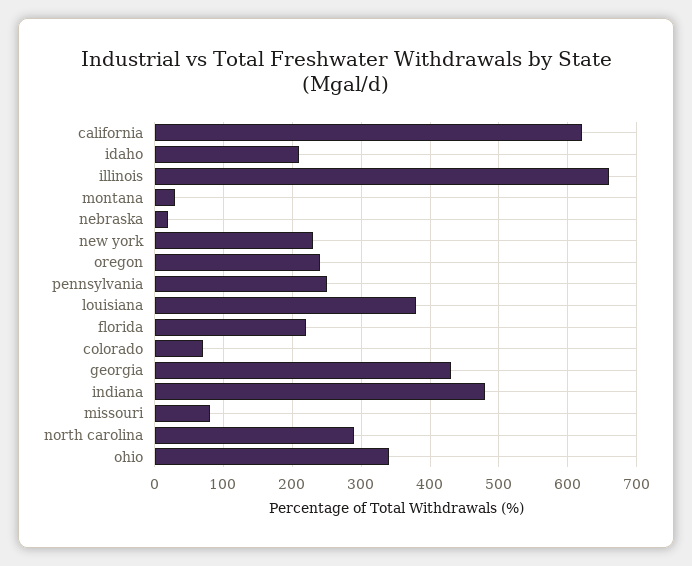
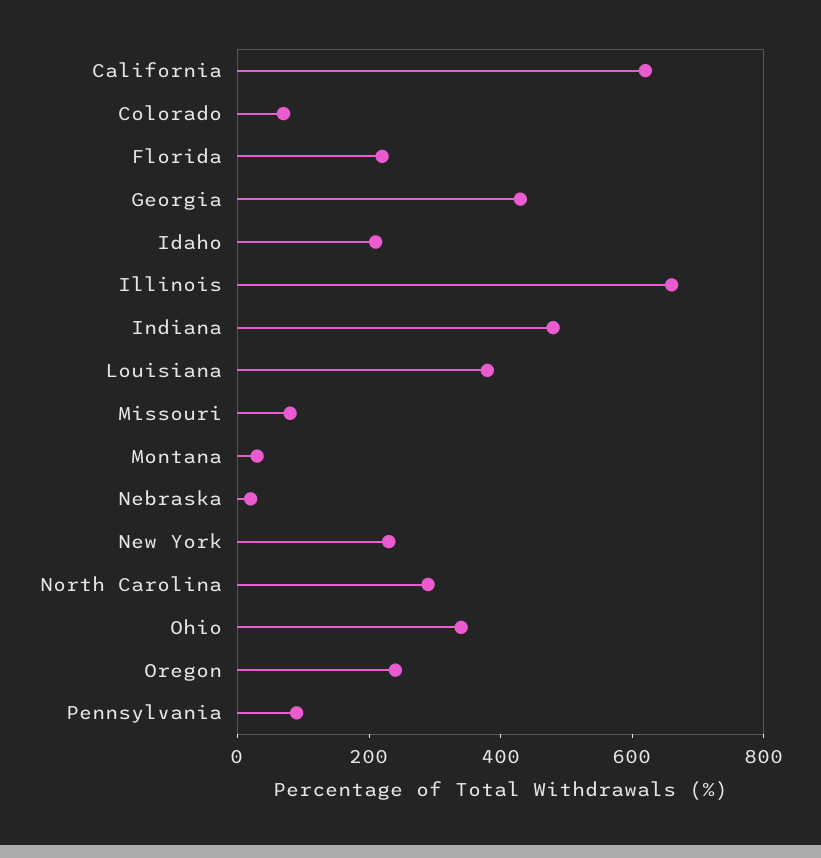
  {
    "california": 620,
    "idaho": 210,
    "illinois": 660,
    "montana": 30,
    "nebraska": 20,
    "new york": 230,
    "oregon": 240,
-   "pennsylvania": 250,
+   "pennsylvania": 100,
    "louisiana": 380,
    "florida": 220,
    "colorado": 70,
    "georgia": 430,
    "indiana": 480,
    "missouri": 80,
    "north carolina": 290,
    "ohio": 340
  }

